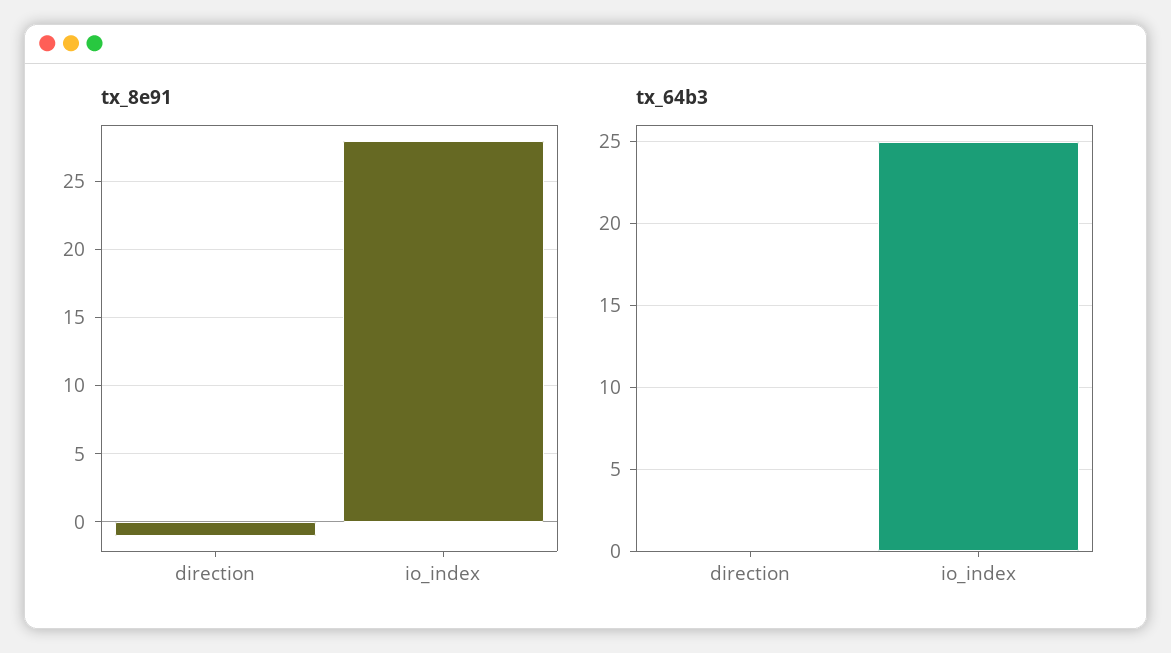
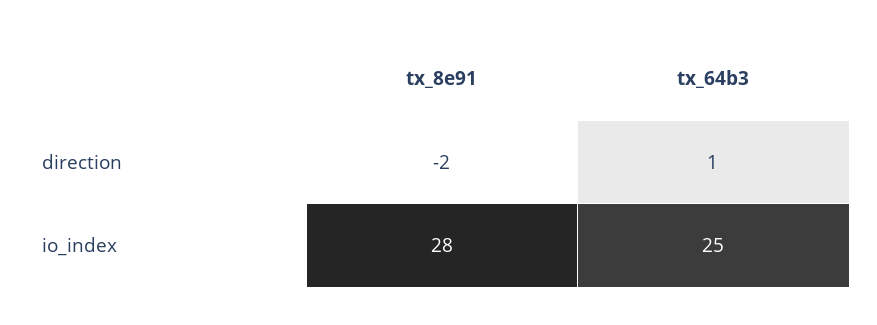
  {
    "tx_8e91": {
-     "direction": -1,
+     "direction": -2,
      "io_index": 28
    },
    "tx_64b3": {
-     "direction": 0,
+     "direction": 1,
      "io_index": 25
    }
  }

